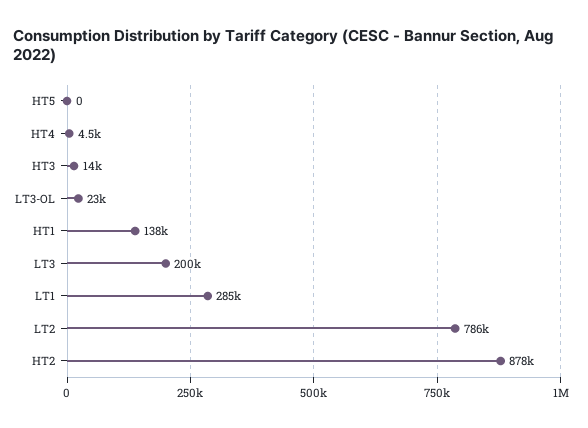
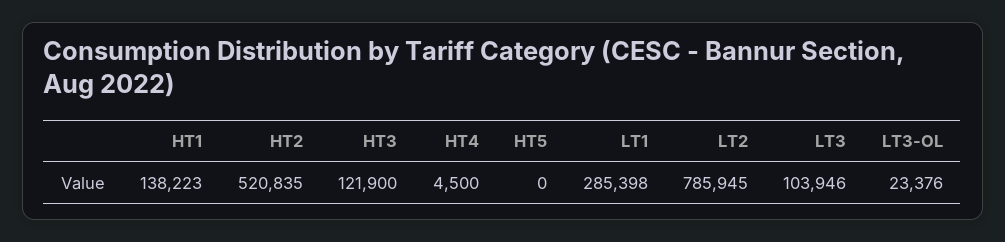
  {
    "HT5": 0,
    "HT4": 4500,
-   "HT3": 14000,
+   "HT3": 121900,
    "LT3-OL": 23376,
    "HT1": 138223,
-   "LT3": 200000,
+   "LT3": 103946,
    "LT1": 285398,
    "LT2": 785945,
-   "HT2": 878000
+   "HT2": 520835
  }

